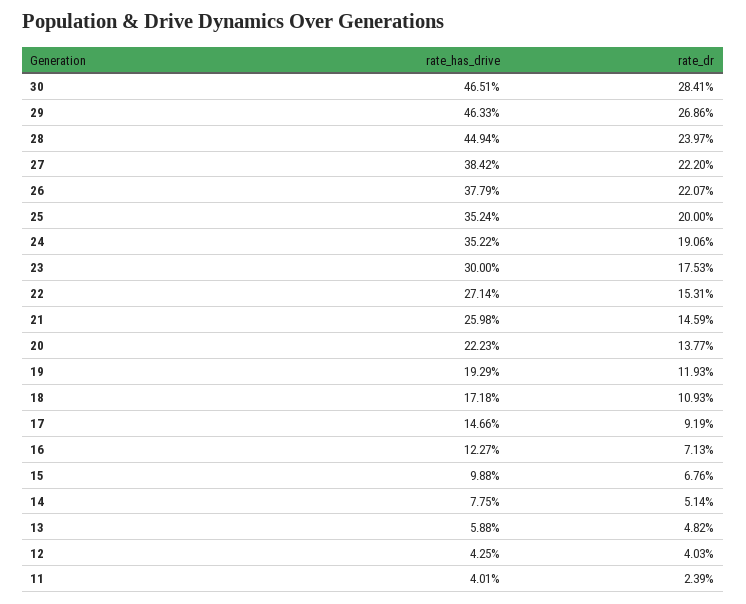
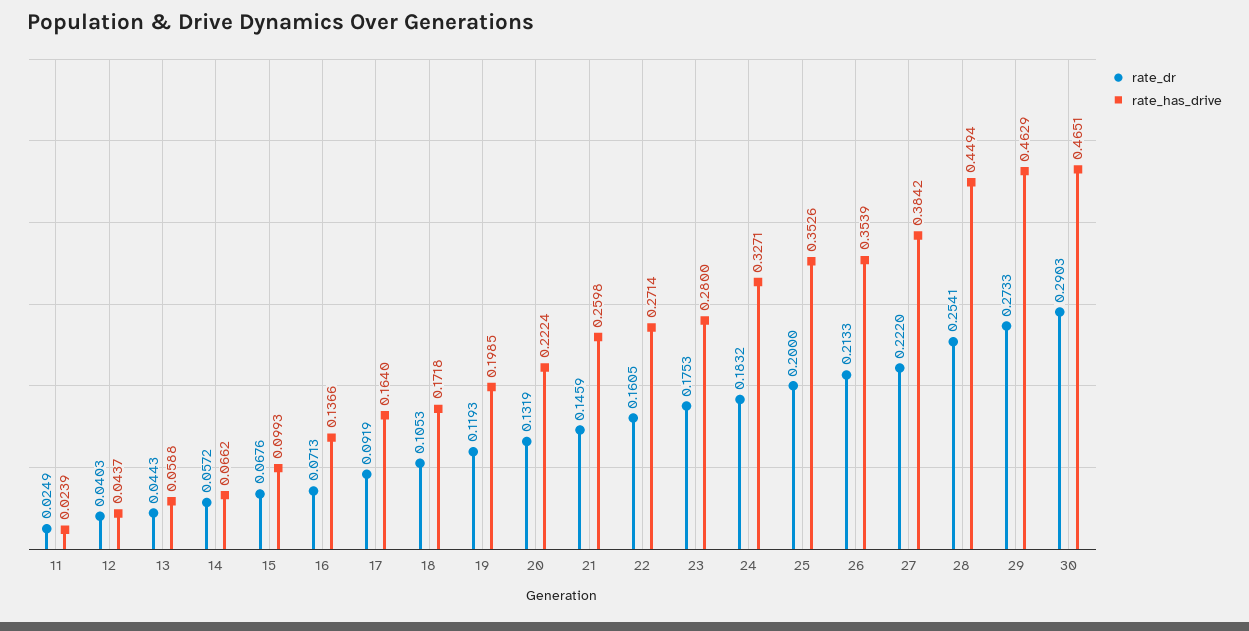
  {
    "rate_has_drive": {
      "30": 0.4651,
-     "29": 0.4633,
+     "29": 0.4629,
      "28": 0.4494,
      "27": 0.3842,
-     "26": 0.3779,
+     "26": 0.3539,
-     "25": 0.3524,
+     "25": 0.3526,
-     "24": 0.3522,
+     "24": 0.3271,
-     "23": 0.3,
+     "23": 0.28,
      "22": 0.2714,
      "21": 0.2598,
-     "20": 0.2223,
+     "20": 0.2224,
-     "19": 0.1929,
+     "19": 0.1985,
      "18": 0.1718,
-     "17": 0.1466,
+     "17": 0.164,
-     "16": 0.1227,
+     "16": 0.1366,
-     "15": 0.0988,
+     "15": 0.0993,
-     "14": 0.0775,
+     "14": 0.0662,
      "13": 0.0588,
-     "12": 0.0425,
+     "12": 0.0437,
-     "11": 0.0401
+     "11": 0.0239
    },
    "rate_dr": {
-     "30": 0.2841,
+     "30": 0.2903,
-     "29": 0.2686,
+     "29": 0.2733,
-     "28": 0.2397,
+     "28": 0.2541,
      "27": 0.222,
-     "26": 0.2207,
+     "26": 0.2133,
      "25": 0.2,
-     "24": 0.1906,
+     "24": 0.1832,
      "23": 0.1753,
-     "22": 0.1531,
+     "22": 0.1605,
      "21": 0.1459,
-     "20": 0.1377,
+     "20": 0.1319,
      "19": 0.1193,
-     "18": 0.1093,
+     "18": 0.1053,
      "17": 0.0919,
      "16": 0.0713,
      "15": 0.0676,
-     "14": 0.0514,
+     "14": 0.0572,
-     "13": 0.0482,
+     "13": 0.0443,
      "12": 0.0403,
-     "11": 0.0239
+     "11": 0.0249
    }
  }

